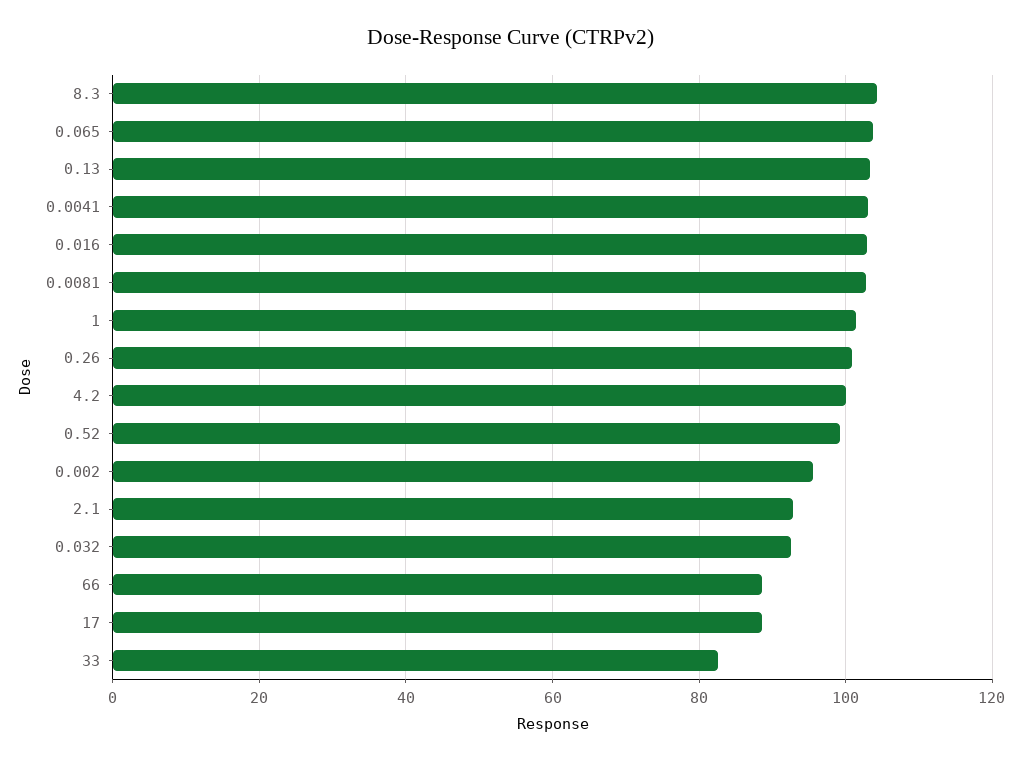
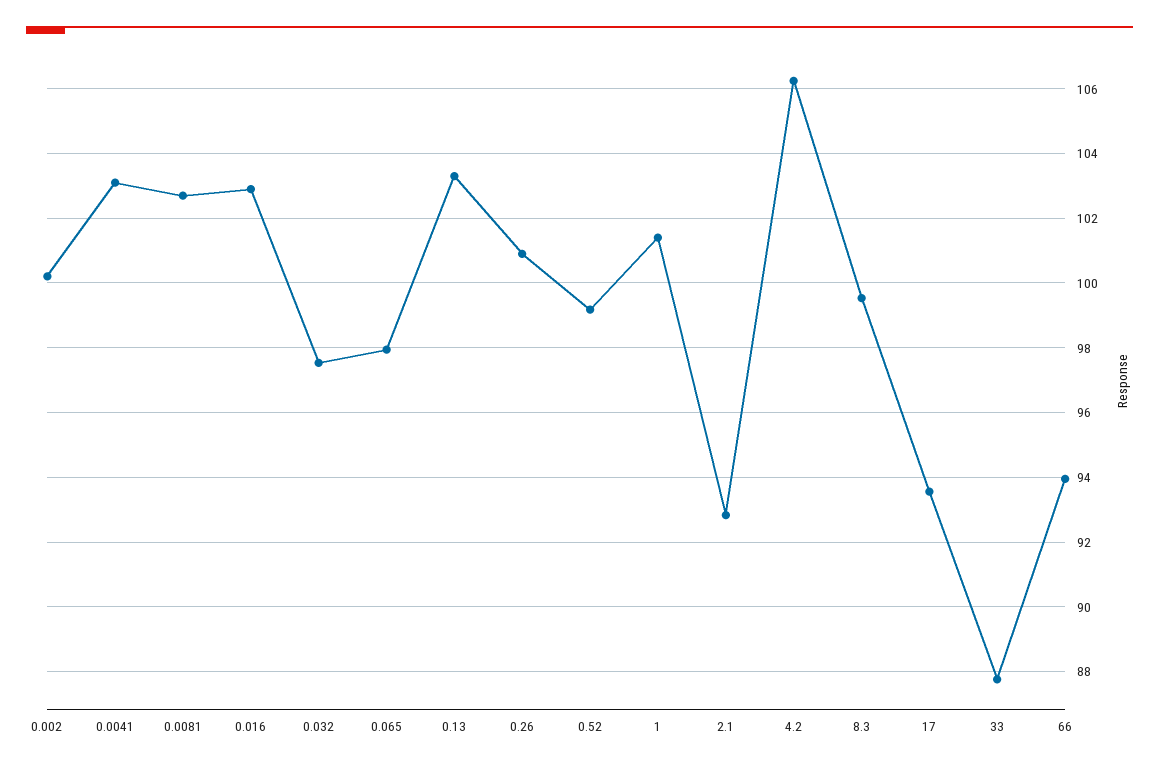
  {
-   "8.3": 104,
+   "8.3": 99.6,
-   "0.065": 104,
+   "0.065": 98,
    "0.13": 103.4,
    "0.0041": 103.2,
    "0.016": 103,
    "0.0081": 102.8,
    "1": 101.4,
    "0.26": 101,
-   "4.2": 100,
+   "4.2": 106.2,
    "0.52": 99.2,
-   "0.002": 96,
+   "0.002": 100.2,
    "2.1": 92.8,
-   "0.032": 92,
+   "0.032": 97.6,
-   "66": 88,
+   "66": 94,
-   "17": 88,
+   "17": 93.6,
-   "33": 82
+   "33": 87.8
  }

